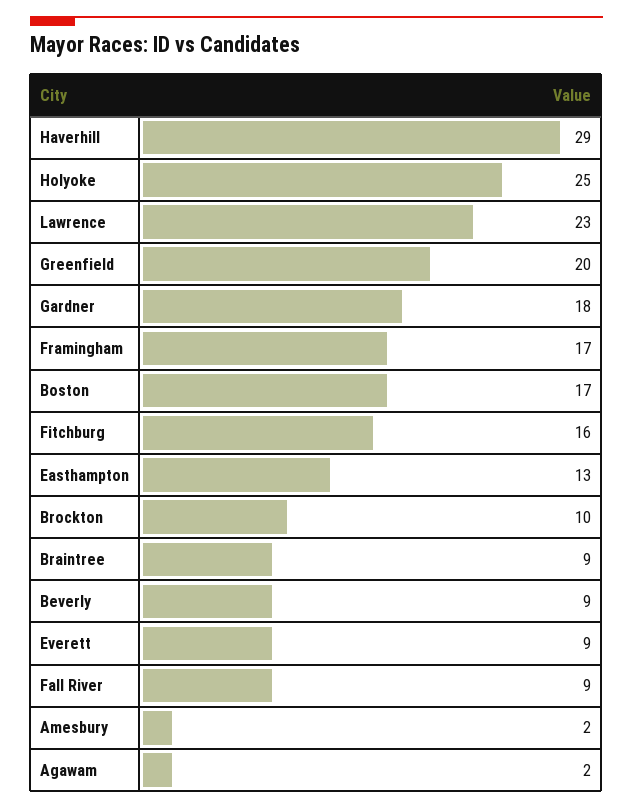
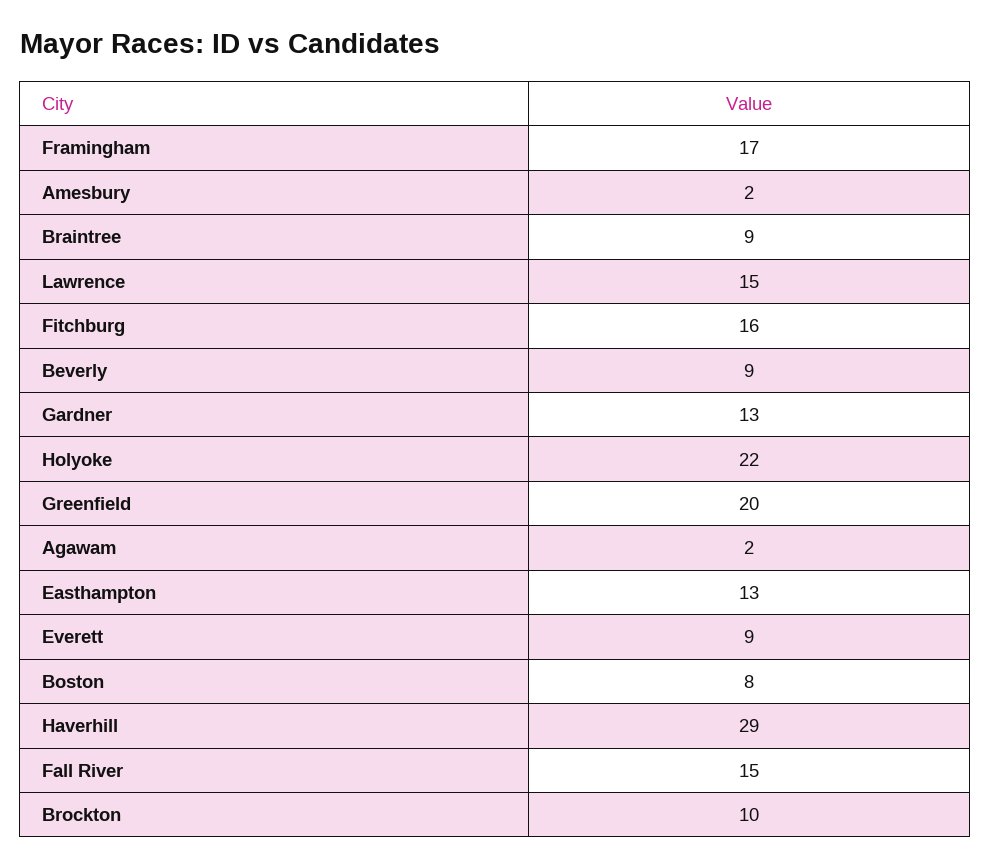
  {
    "Haverhill": 29,
-   "Holyoke": 25,
+   "Holyoke": 22,
-   "Lawrence": 23,
+   "Lawrence": 15,
    "Greenfield": 20,
-   "Gardner": 18,
+   "Gardner": 13,
    "Framingham": 17,
-   "Boston": 17,
+   "Boston": 8,
    "Fitchburg": 16,
    "Easthampton": 13,
    "Brockton": 10,
    "Braintree": 9,
    "Beverly": 9,
    "Everett": 9,
-   "Fall River": 9,
+   "Fall River": 15,
    "Amesbury": 2,
    "Agawam": 2
  }

